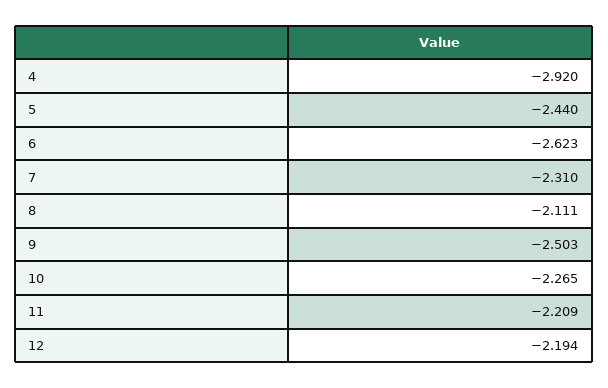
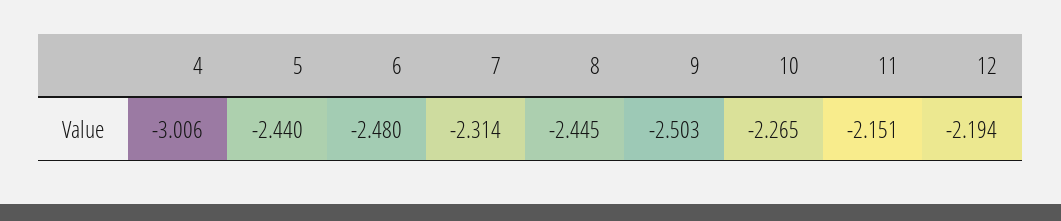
  {
-   "4": -2.92,
+   "4": -3.006,
    "5": -2.44,
-   "6": -2.623,
+   "6": -2.48,
-   "7": -2.31,
+   "7": -2.314,
-   "8": -2.111,
+   "8": -2.445,
    "9": -2.503,
    "10": -2.265,
-   "11": -2.209,
+   "11": -2.151,
    "12": -2.194
  }

